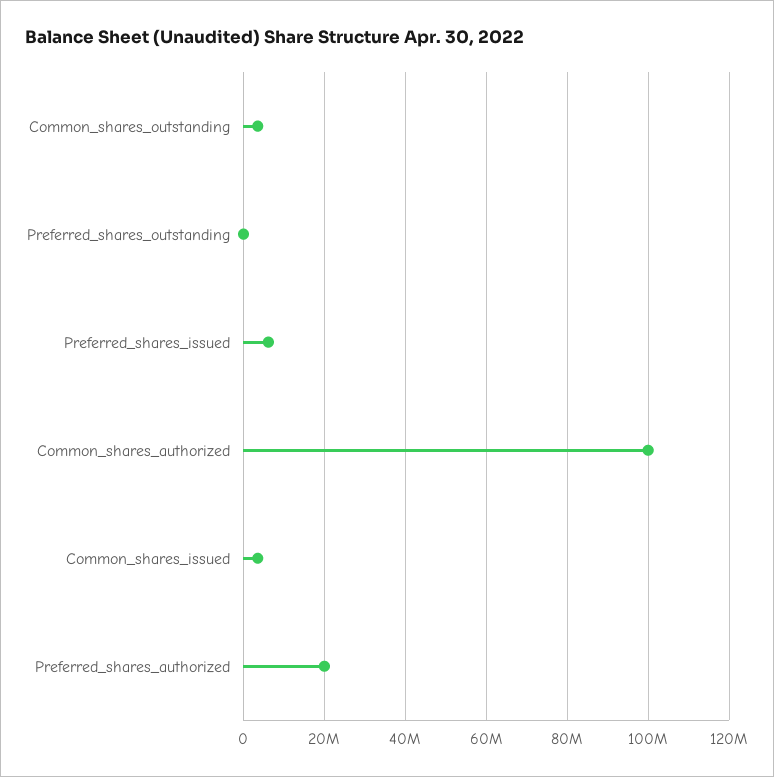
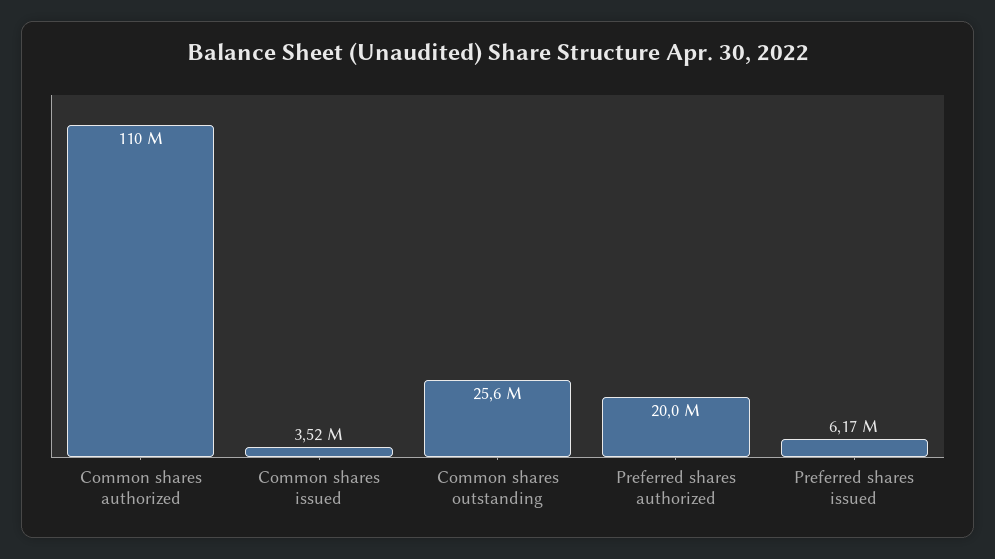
  {
-   "Common_shares_outstanding": 4000000,
+   "Common_shares_outstanding": 25600000,
-   "Preferred_shares_outstanding": 0,
    "Preferred_shares_issued": 6170000,
-   "Common_shares_authorized": 100000000,
+   "Common_shares_authorized": 110000000,
    "Common_shares_issued": 3520000,
    "Preferred_shares_authorized": 20000000
  }

